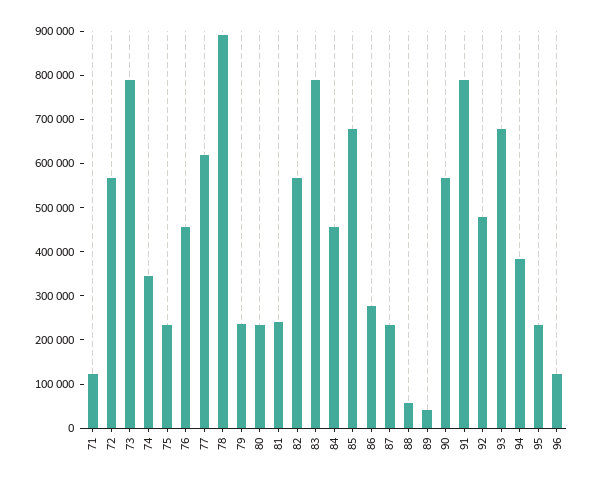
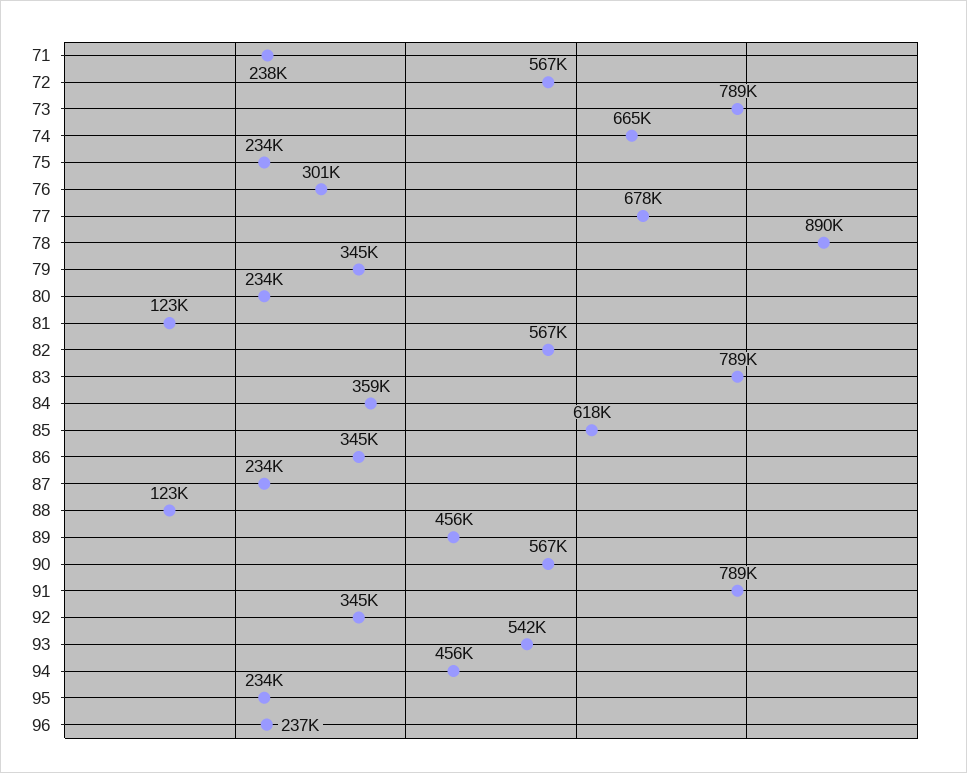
  {
-   "71": 120000,
+   "71": 238000,
    "72": 567000,
    "73": 789000,
-   "74": 340000,
+   "74": 665000,
    "75": 234000,
-   "76": 460000,
+   "76": 301000,
-   "77": 620000,
+   "77": 678000,
    "78": 890000,
-   "79": 240000,
+   "79": 345000,
    "80": 234000,
-   "81": 240000,
+   "81": 123000,
    "82": 567000,
    "83": 789000,
-   "84": 460000,
+   "84": 359000,
-   "85": 680000,
+   "85": 618000,
-   "86": 280000,
+   "86": 345000,
    "87": 234000,
-   "88": 60000,
+   "88": 123000,
-   "89": 40000,
+   "89": 456000,
    "90": 567000,
    "91": 789000,
-   "92": 480000,
+   "92": 345000,
-   "93": 680000,
+   "93": 542000,
-   "94": 380000,
+   "94": 456000,
    "95": 234000,
-   "96": 120000
+   "96": 237000
  }

